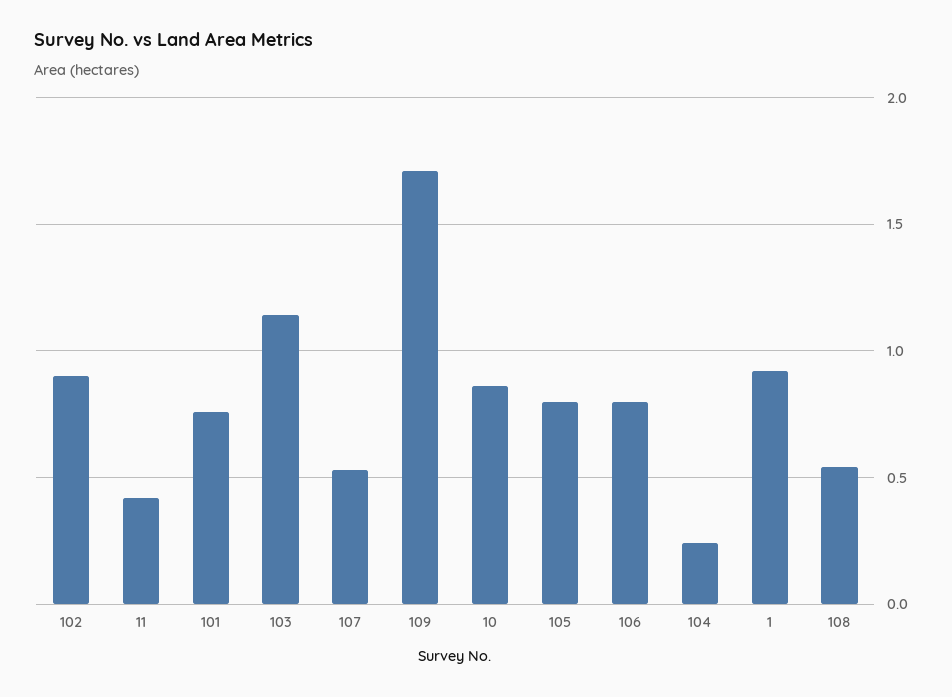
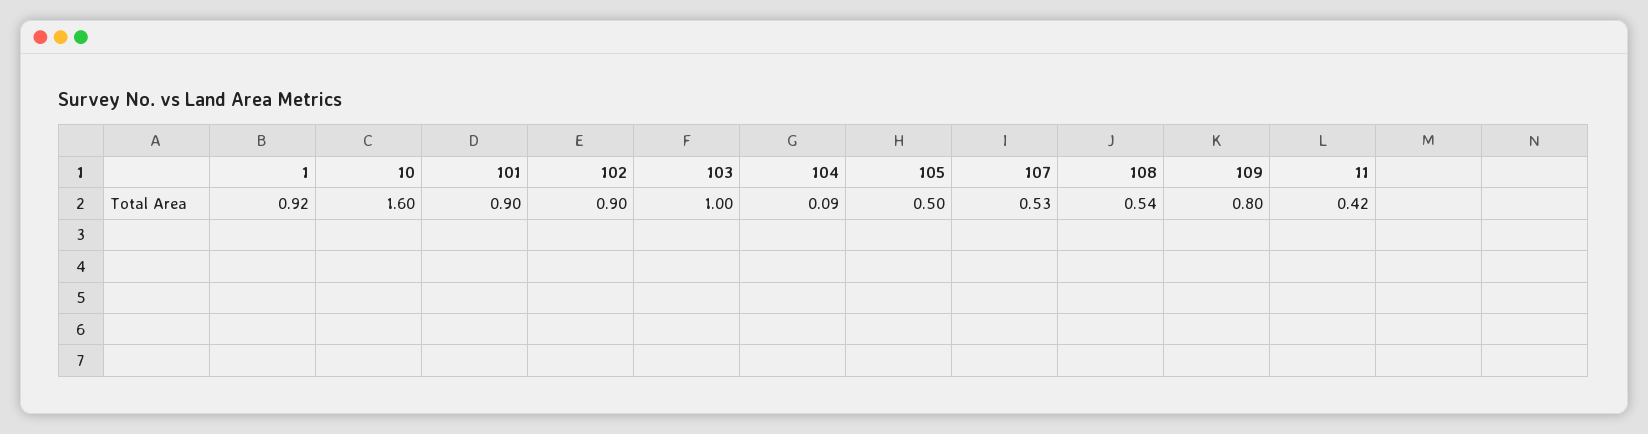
  {
    "102": 0.9,
    "11": 0.42,
-   "101": 0.75,
+   "101": 0.9,
-   "103": 1.15,
+   "103": 1,
    "107": 0.53,
-   "109": 1.7,
+   "109": 0.8,
-   "10": 0.85,
+   "10": 1.6,
-   "105": 0.8,
+   "105": 0.5,
-   "106": 0.8,
-   "104": 0.25,
+   "104": 0.09,
    "1": 0.92,
    "108": 0.54
  }

